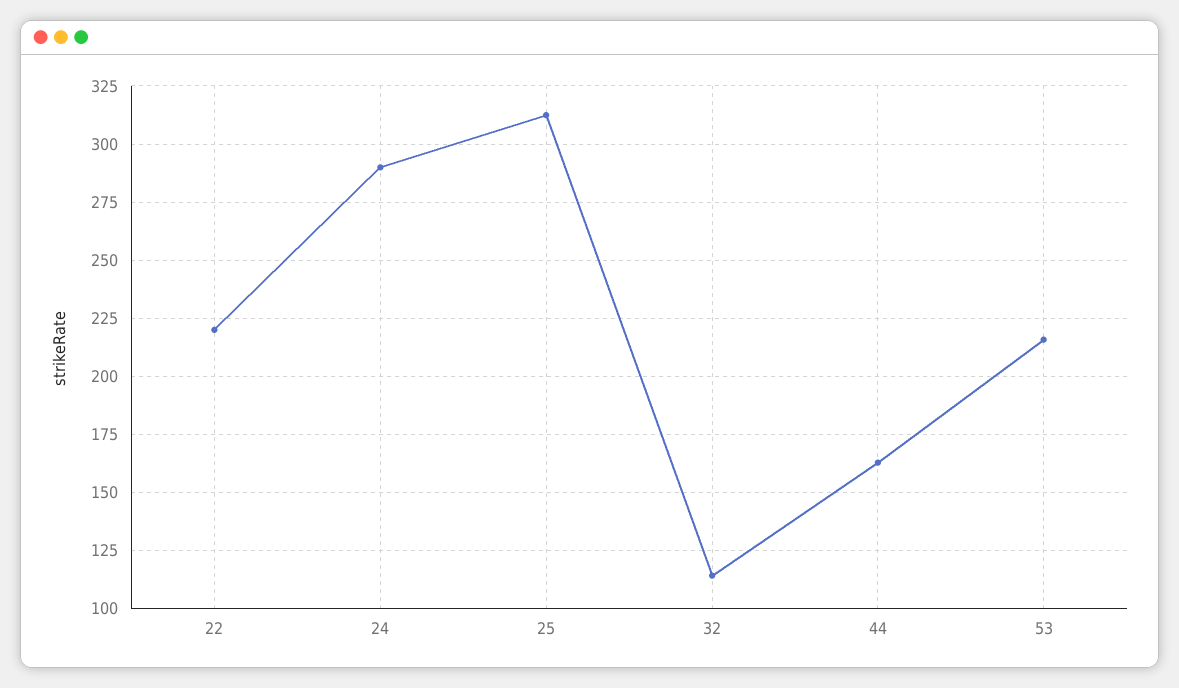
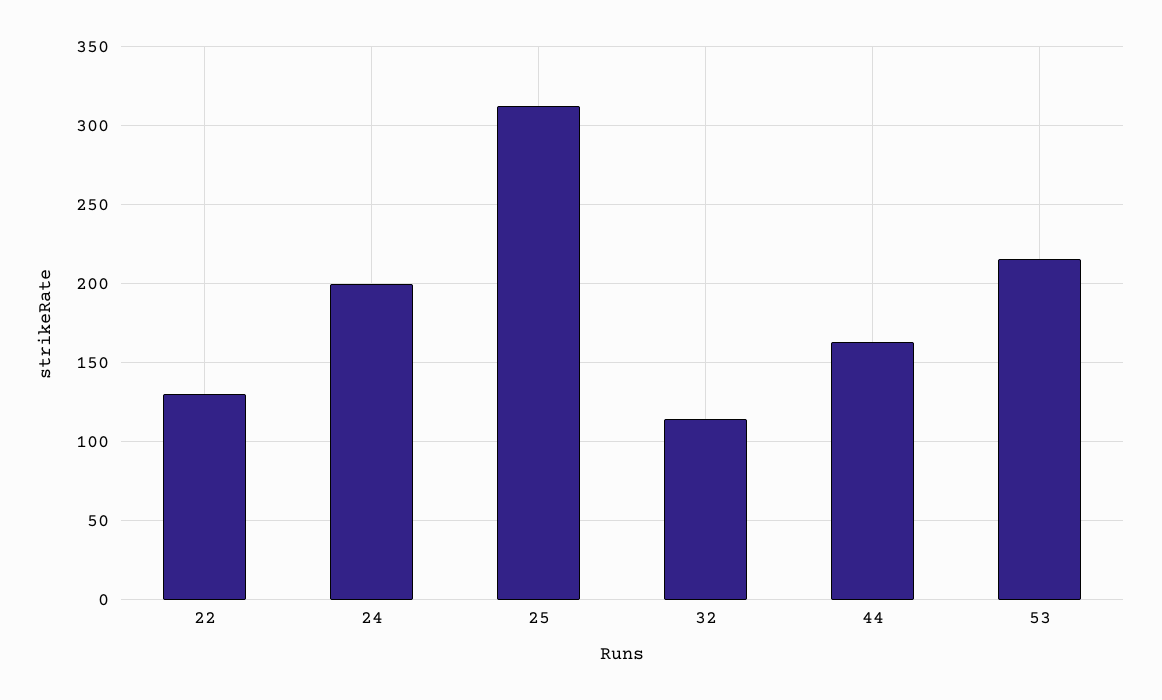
  {
-   "22": 220,
+   "22": 130,
-   "24": 290,
+   "24": 200,
    "25": 315,
    "32": 115,
    "44": 165,
    "53": 215
  }

